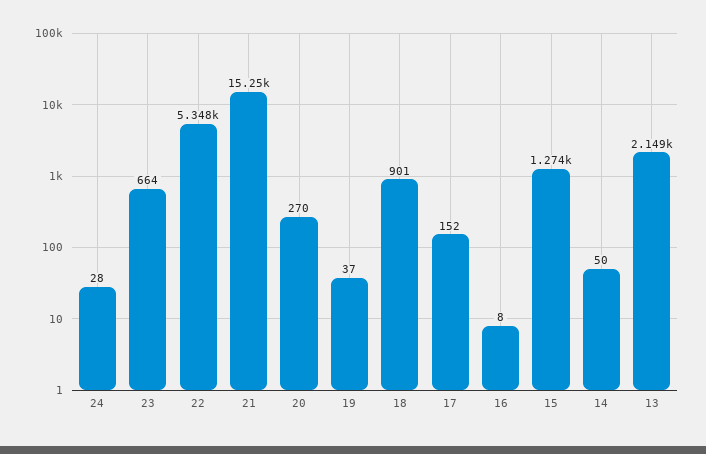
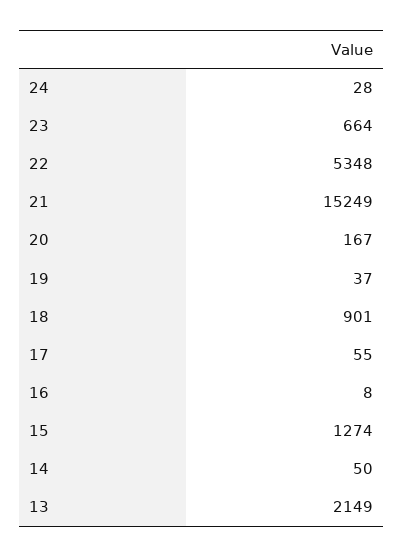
  {
    "24": 28,
    "23": 664,
    "22": 5348,
    "21": 15249,
-   "20": 270,
+   "20": 167,
    "19": 37,
    "18": 901,
-   "17": 152,
+   "17": 55,
    "16": 8,
    "15": 1274,
    "14": 50,
    "13": 2149
  }

